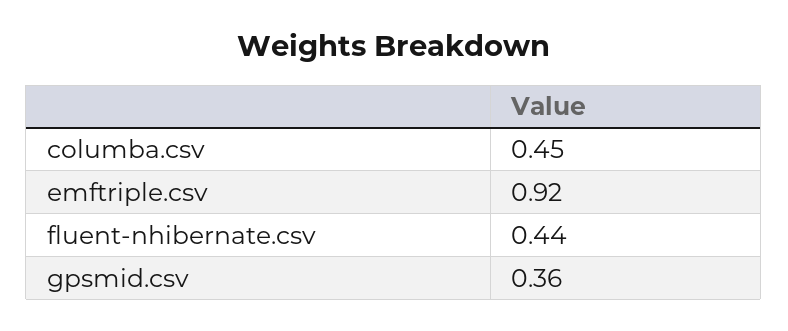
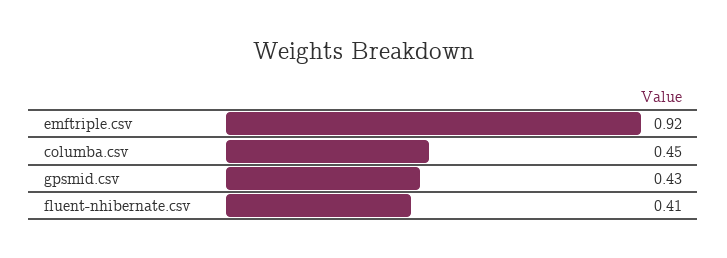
  {
    "columba.csv": 0.45,
    "emftriple.csv": 0.92,
-   "fluent-nhibernate.csv": 0.44,
+   "fluent-nhibernate.csv": 0.41,
-   "gpsmid.csv": 0.36
+   "gpsmid.csv": 0.43
  }

